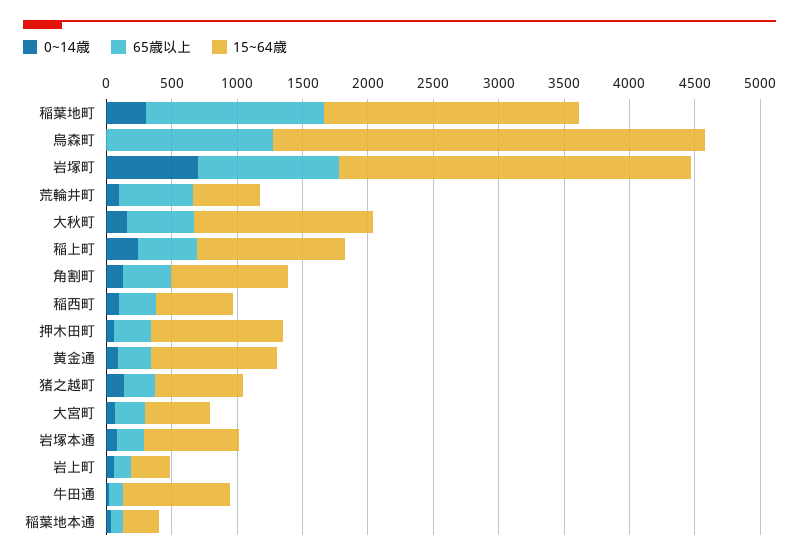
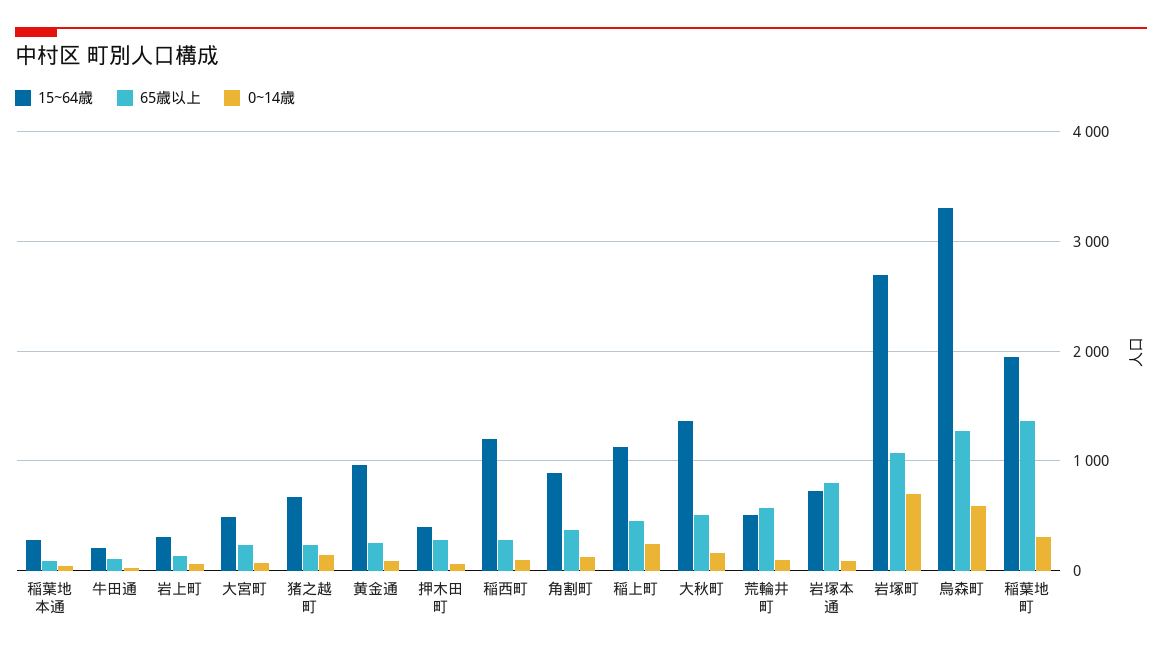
  {
    "0~14歳": {
      "稲葉地町": 300,
-     "烏森町": 0,
+     "烏森町": 600,
      "岩塚町": 700,
      "荒輪井町": 100,
      "大秋町": 200,
      "稲上町": 200,
      "角割町": 100,
      "稲西町": 100,
      "押木田町": 100,
      "黄金通": 100,
      "猪之越町": 100,
      "大宮町": 100,
      "岩塚本通": 100,
      "岩上町": 100,
      "牛田通": 0,
      "稲葉地本通": 0
    },
    "65歳以上": {
      "稲葉地町": 1400,
      "烏森町": 1300,
      "岩塚町": 1100,
      "荒輪井町": 600,
      "大秋町": 500,
      "稲上町": 400,
      "角割町": 400,
      "稲西町": 300,
      "押木田町": 300,
      "黄金通": 300,
      "猪之越町": 200,
      "大宮町": 200,
-     "岩塚本通": 200,
+     "岩塚本通": 800,
      "岩上町": 100,
      "牛田通": 100,
      "稲葉地本通": 100
    },
    "15~64歳": {
      "稲葉地町": 1900,
      "烏森町": 3300,
      "岩塚町": 2700,
      "荒輪井町": 500,
      "大秋町": 1400,
      "稲上町": 1100,
      "角割町": 900,
-     "稲西町": 600,
+     "稲西町": 1200,
-     "押木田町": 1000,
+     "押木田町": 400,
      "黄金通": 1000,
      "猪之越町": 700,
      "大宮町": 500,
      "岩塚本通": 700,
      "岩上町": 300,
-     "牛田通": 800,
+     "牛田通": 200,
      "稲葉地本通": 300
    }
  }

